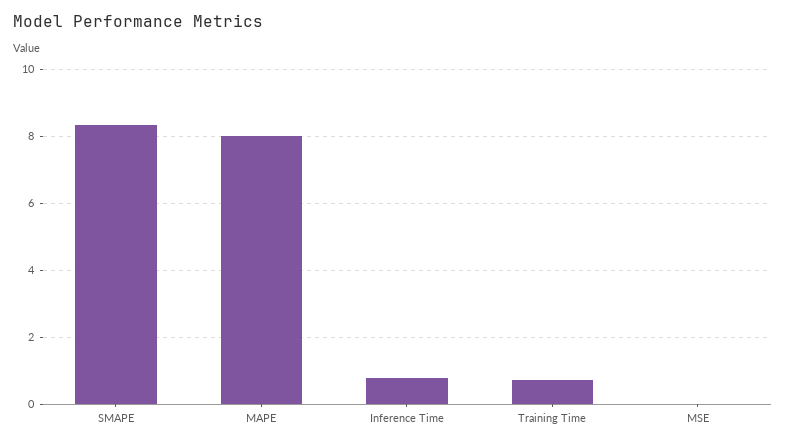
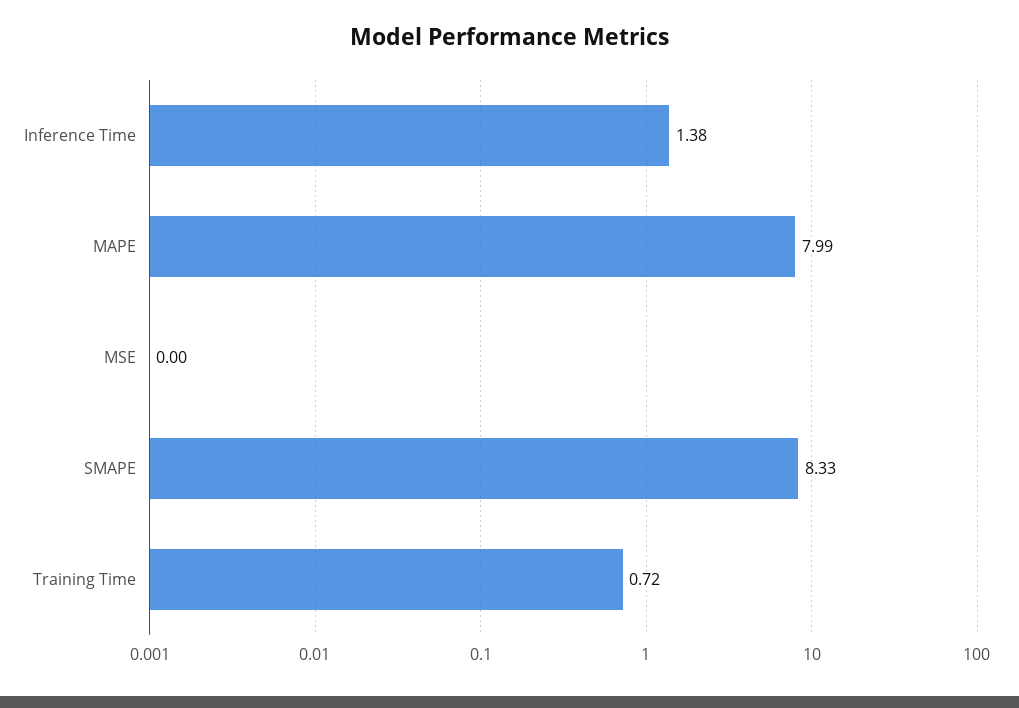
  {
    "SMAPE": 8.33,
    "MAPE": 7.99,
-   "Inference Time": 0.8,
+   "Inference Time": 1.38,
    "Training Time": 0.72,
    "MSE": 0
  }

